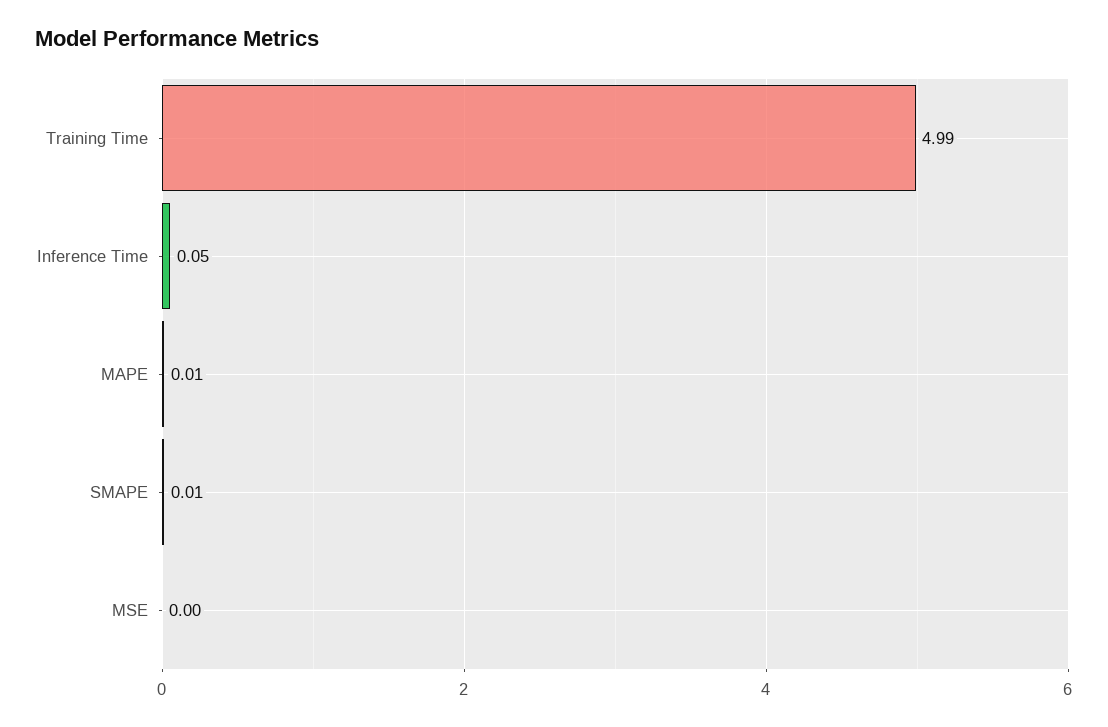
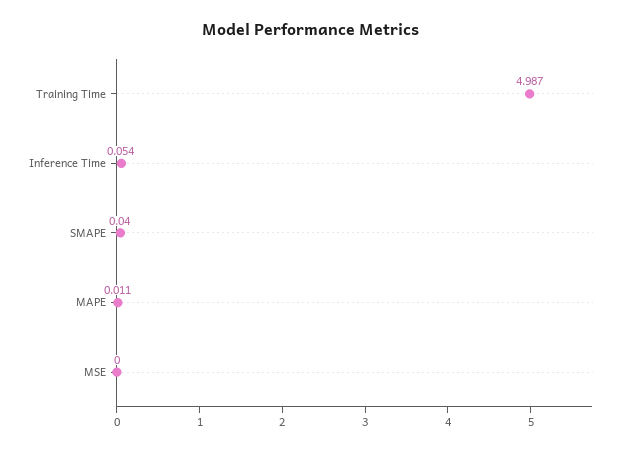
  {
    "Training Time": 4.987,
    "Inference Time": 0.054,
    "MAPE": 0.011,
-   "SMAPE": 0.01,
+   "SMAPE": 0.04,
    "MSE": 0
  }

